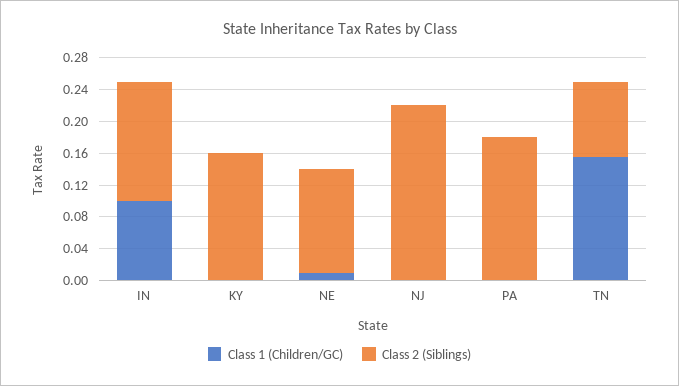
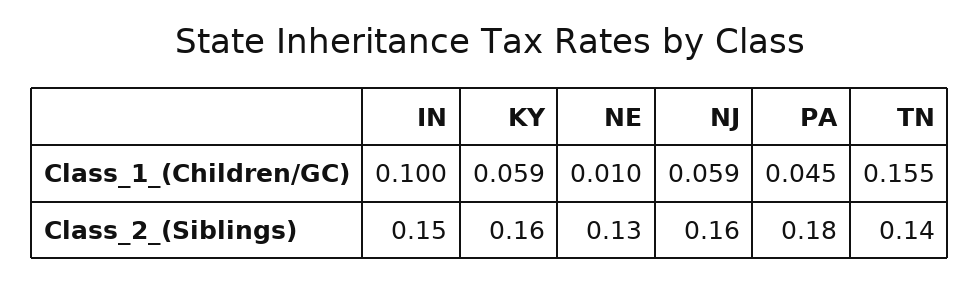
  {
    "Class 1 (Children/GC)": {
      "IN": 0.1,
-     "KY": 0,
+     "KY": 0.059,
      "NE": 0.01,
-     "NJ": 0,
+     "NJ": 0.059,
-     "PA": 0,
+     "PA": 0.045,
      "TN": 0.155
    },
    "Class 2 (Siblings)": {
      "IN": 0.15,
      "KY": 0.16,
      "NE": 0.13,
-     "NJ": 0.22,
+     "NJ": 0.16,
      "PA": 0.18,
-     "TN": 0.1
+     "TN": 0.14
    }
  }

